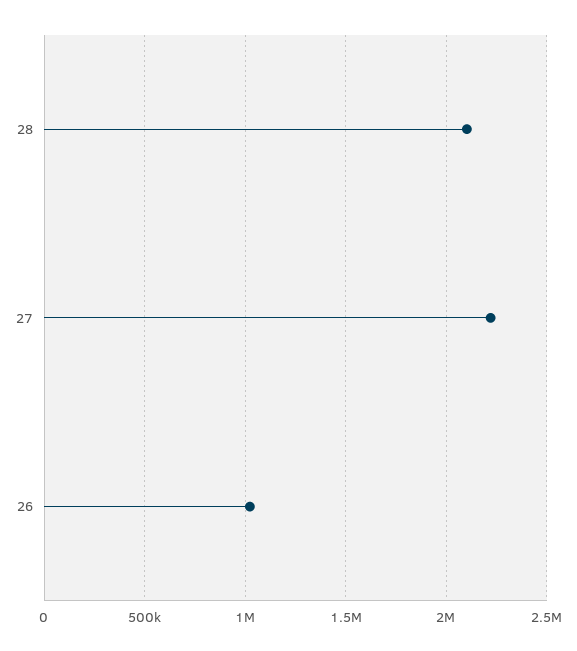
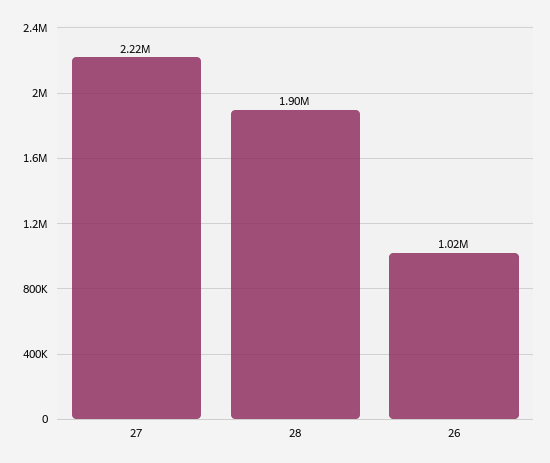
  {
-   "28": 2100000,
+   "28": 1900000,
    "27": 2220000,
    "26": 1020000
  }

